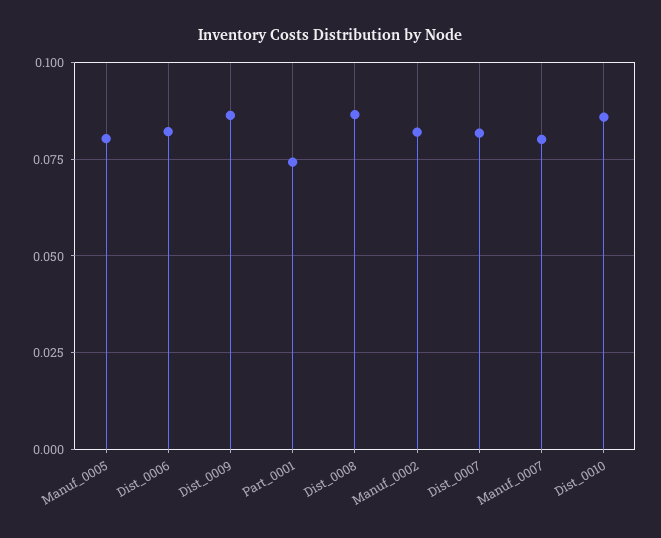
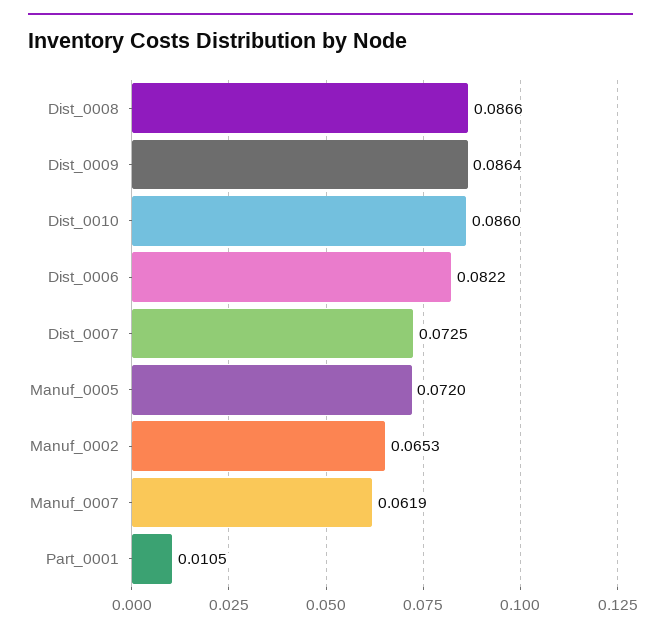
  {
-   "Manuf_0005": 0.08,
+   "Manuf_0005": 0.072,
    "Dist_0006": 0.0822,
    "Dist_0009": 0.0864,
-   "Part_0001": 0.075,
+   "Part_0001": 0.0105,
    "Dist_0008": 0.0866,
-   "Manuf_0002": 0.0825,
+   "Manuf_0002": 0.0653,
-   "Dist_0007": 0.0825,
+   "Dist_0007": 0.0725,
-   "Manuf_0007": 0.08,
+   "Manuf_0007": 0.0619,
    "Dist_0010": 0.086
  }

